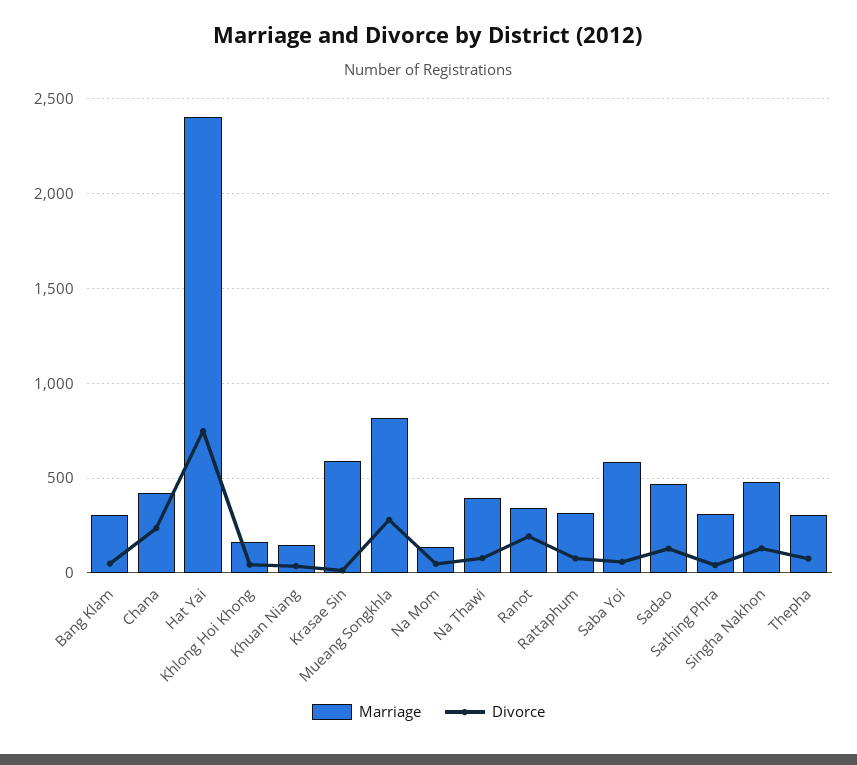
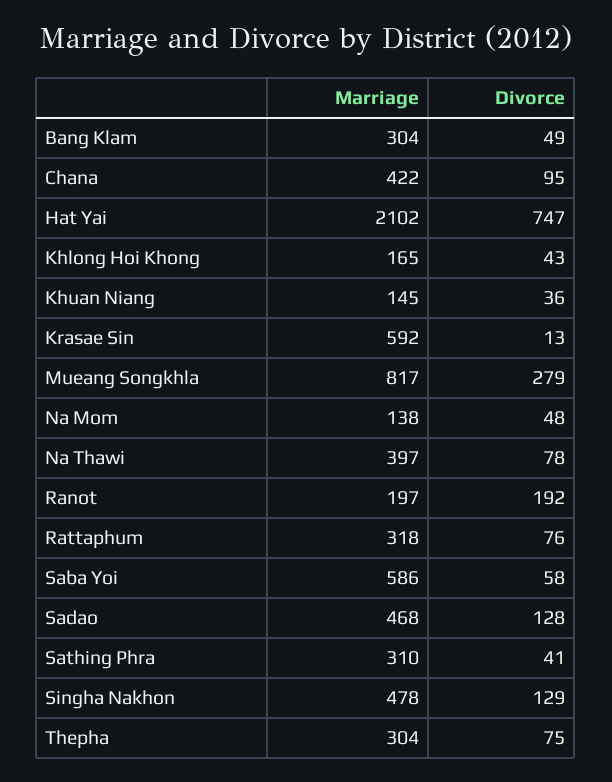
  {
    "Marriage": {
      "Bang Klam": 304,
      "Chana": 422,
-     "Hat Yai": 2400,
+     "Hat Yai": 2102,
      "Khlong Hoi Khong": 165,
      "Khuan Niang": 145,
      "Krasae Sin": 592,
      "Mueang Songkhla": 817,
      "Na Mom": 138,
      "Na Thawi": 397,
-     "Ranot": 350,
+     "Ranot": 197,
      "Rattaphum": 318,
      "Saba Yoi": 586,
      "Sadao": 468,
      "Sathing Phra": 310,
      "Singha Nakhon": 478,
      "Thepha": 304
    },
    "Divorce": {
      "Bang Klam": 49,
-     "Chana": 250,
+     "Chana": 95,
      "Hat Yai": 747,
      "Khlong Hoi Khong": 43,
      "Khuan Niang": 36,
      "Krasae Sin": 13,
      "Mueang Songkhla": 279,
      "Na Mom": 48,
      "Na Thawi": 78,
      "Ranot": 192,
      "Rattaphum": 76,
      "Saba Yoi": 58,
      "Sadao": 128,
      "Sathing Phra": 41,
      "Singha Nakhon": 129,
      "Thepha": 75
    }
  }

